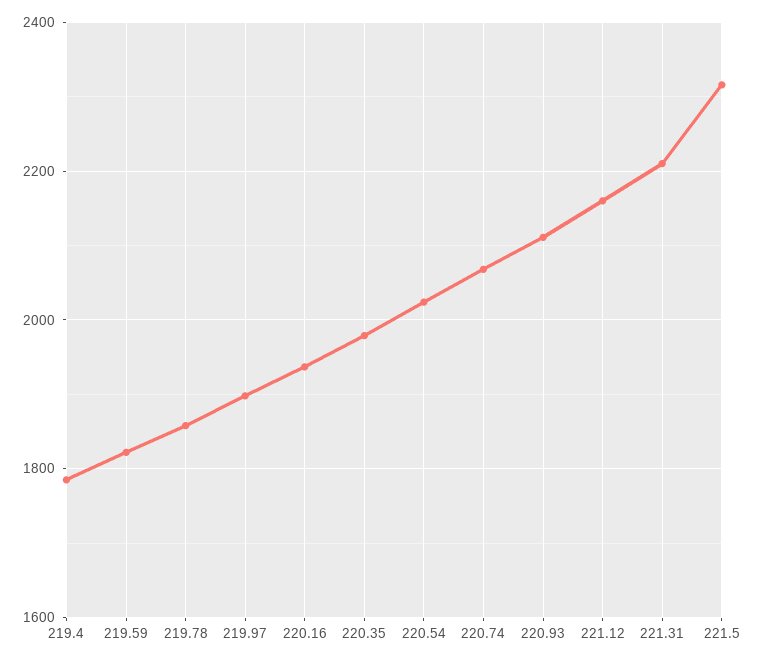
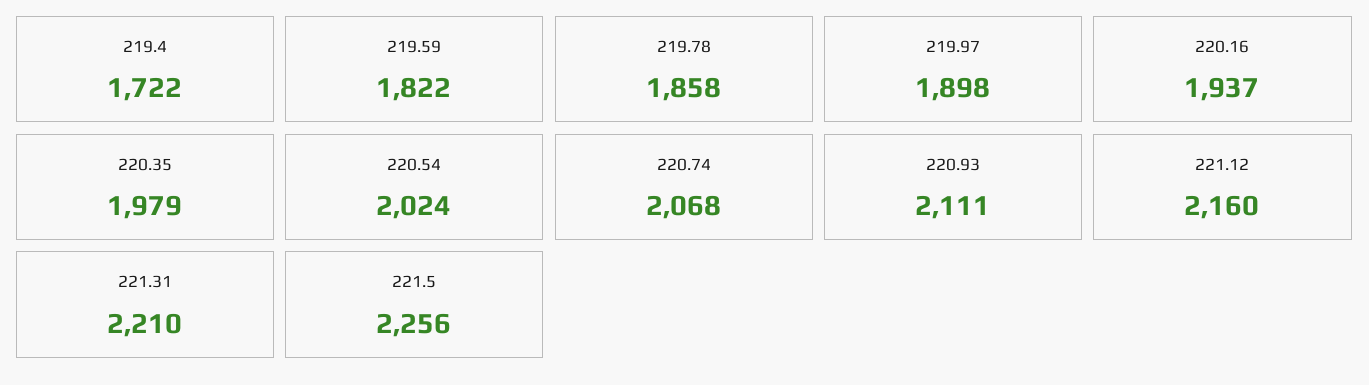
  {
-   "219.4": 1780,
+   "219.4": 1722,
    "219.59": 1822,
    "219.78": 1858,
    "219.97": 1898,
    "220.16": 1937,
    "220.35": 1979,
    "220.54": 2024,
    "220.74": 2068,
    "220.93": 2111,
    "221.12": 2160,
    "221.31": 2210,
-   "221.5": 2320
+   "221.5": 2256
  }

